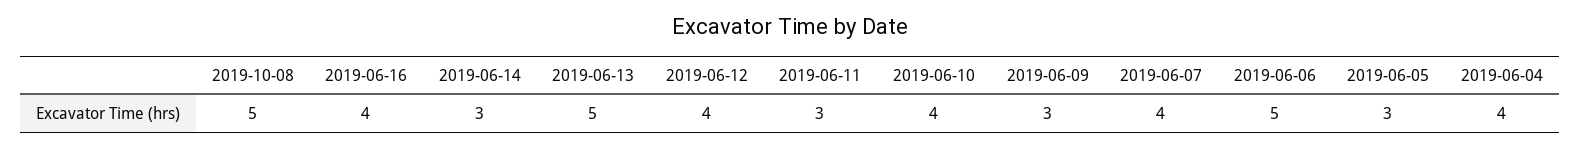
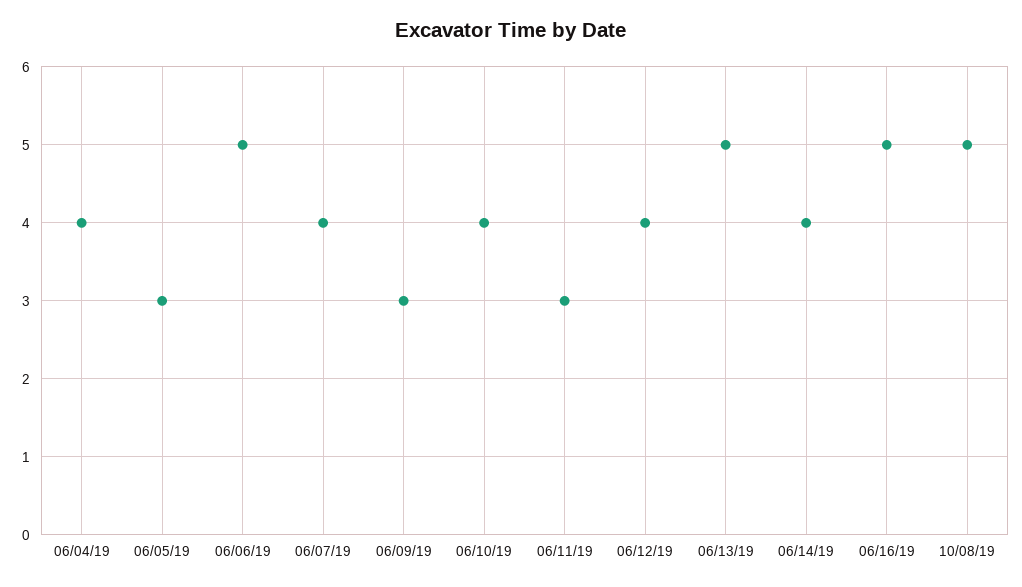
  {
    "2019-10-08": 5,
-   "2019-06-16": 4,
+   "2019-06-16": 5,
-   "2019-06-14": 3,
+   "2019-06-14": 4,
    "2019-06-13": 5,
    "2019-06-12": 4,
    "2019-06-11": 3,
    "2019-06-10": 4,
    "2019-06-09": 3,
    "2019-06-07": 4,
    "2019-06-06": 5,
    "2019-06-05": 3,
    "2019-06-04": 4
  }

